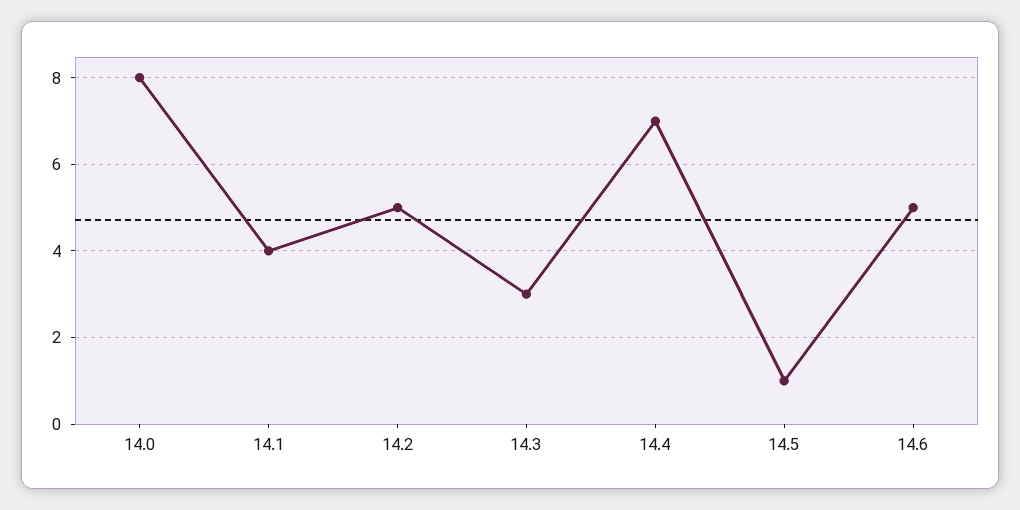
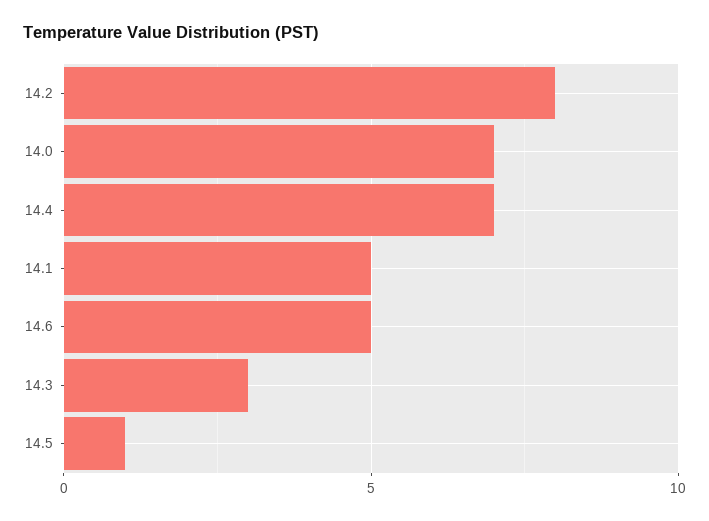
  {
-   "14.0": 8,
+   "14.0": 7,
-   "14.1": 4,
+   "14.1": 5,
-   "14.2": 5,
+   "14.2": 8,
    "14.3": 3,
    "14.4": 7,
    "14.5": 1,
    "14.6": 5
  }

